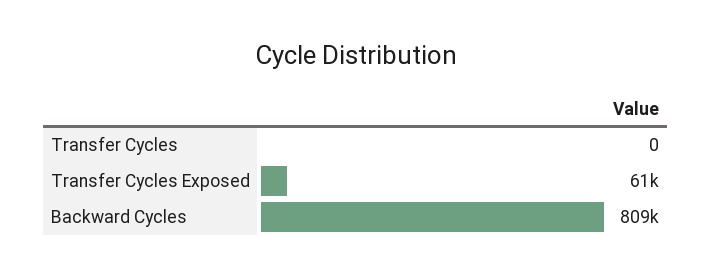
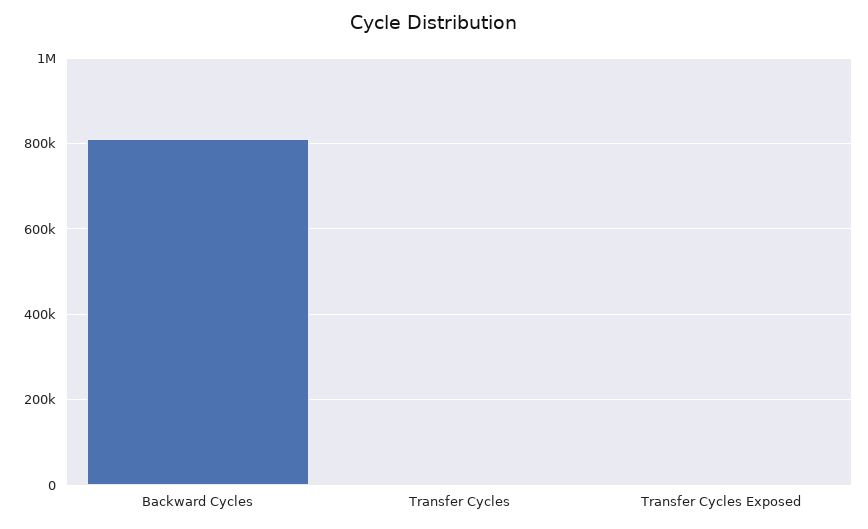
  {
    "Transfer Cycles": 0,
-   "Transfer Cycles Exposed": 61000,
+   "Transfer Cycles Exposed": 0,
    "Backward Cycles": 809000
  }

